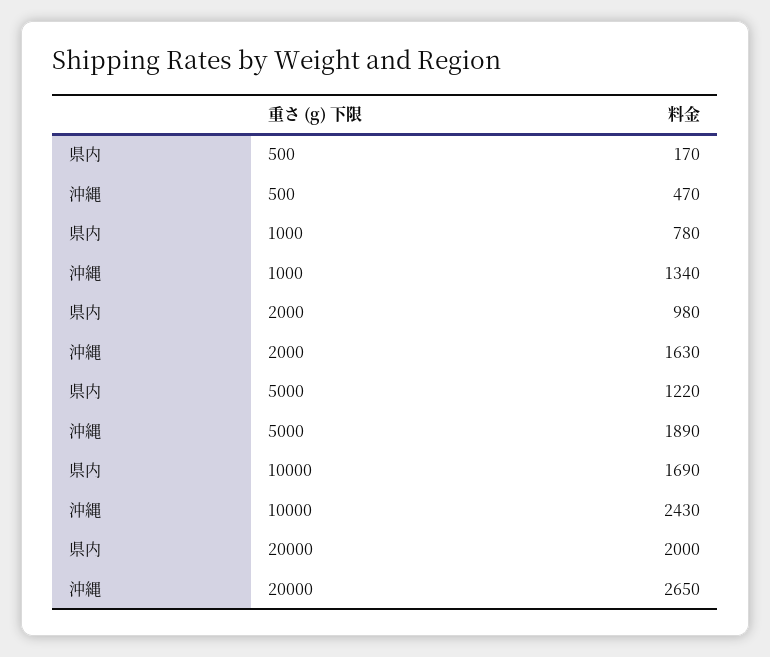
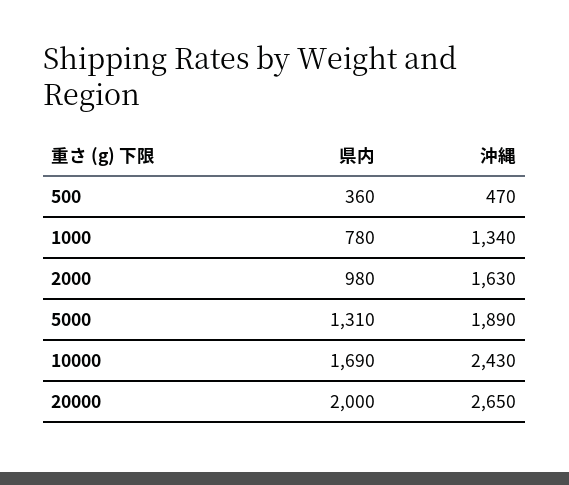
  {
    "県内": {
-     "500": 170,
+     "500": 360,
      "1000": 780,
      "2000": 980,
-     "5000": 1220,
+     "5000": 1310,
      "10000": 1690,
      "20000": 2000
    },
    "沖縄": {
      "500": 470,
      "1000": 1340,
      "2000": 1630,
      "5000": 1890,
      "10000": 2430,
      "20000": 2650
    }
  }

